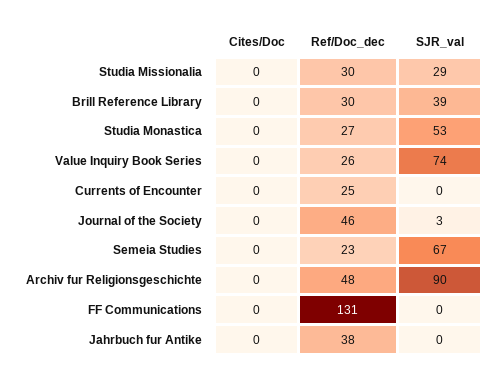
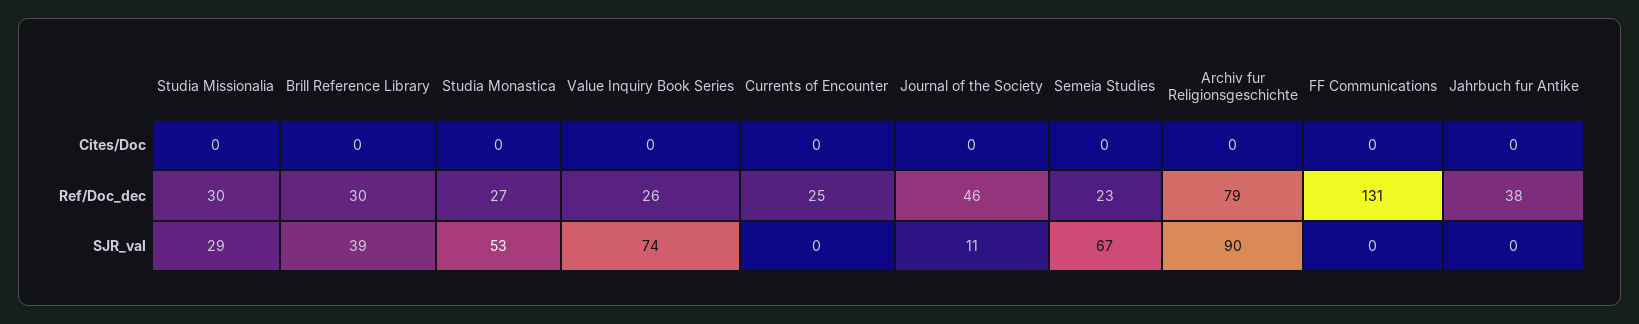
  {
    "Cites/Doc": {
      "Studia Missionalia": 0,
      "Brill Reference Library": 0,
      "Studia Monastica": 0,
      "Value Inquiry Book Series": 0,
      "Currents of Encounter": 0,
      "Journal of the Society": 0,
      "Semeia Studies": 0,
      "Archiv fur Religionsgeschichte": 0,
      "FF Communications": 0,
      "Jahrbuch fur Antike": 0
    },
    "Ref/Doc_dec": {
      "Studia Missionalia": 30,
      "Brill Reference Library": 30,
      "Studia Monastica": 27,
      "Value Inquiry Book Series": 26,
      "Currents of Encounter": 25,
      "Journal of the Society": 46,
      "Semeia Studies": 23,
-     "Archiv fur Religionsgeschichte": 48,
+     "Archiv fur Religionsgeschichte": 79,
      "FF Communications": 131,
      "Jahrbuch fur Antike": 38
    },
    "SJR_val": {
      "Studia Missionalia": 29,
      "Brill Reference Library": 39,
      "Studia Monastica": 53,
      "Value Inquiry Book Series": 74,
      "Currents of Encounter": 0,
-     "Journal of the Society": 3,
+     "Journal of the Society": 11,
      "Semeia Studies": 67,
      "Archiv fur Religionsgeschichte": 90,
      "FF Communications": 0,
      "Jahrbuch fur Antike": 0
    }
  }

